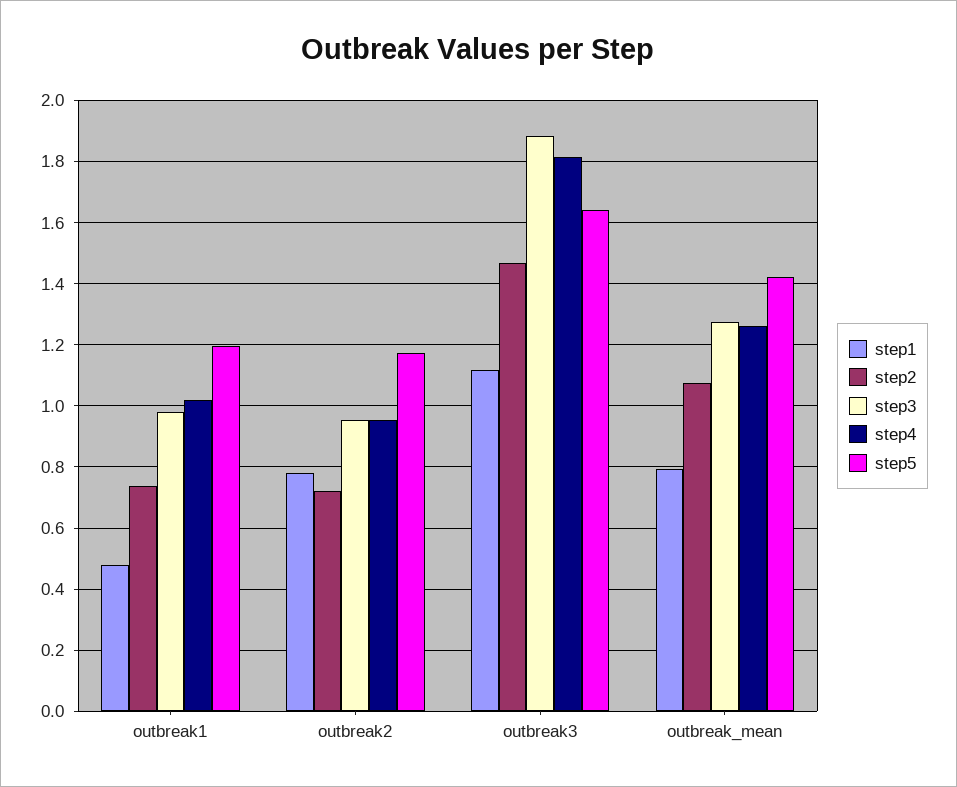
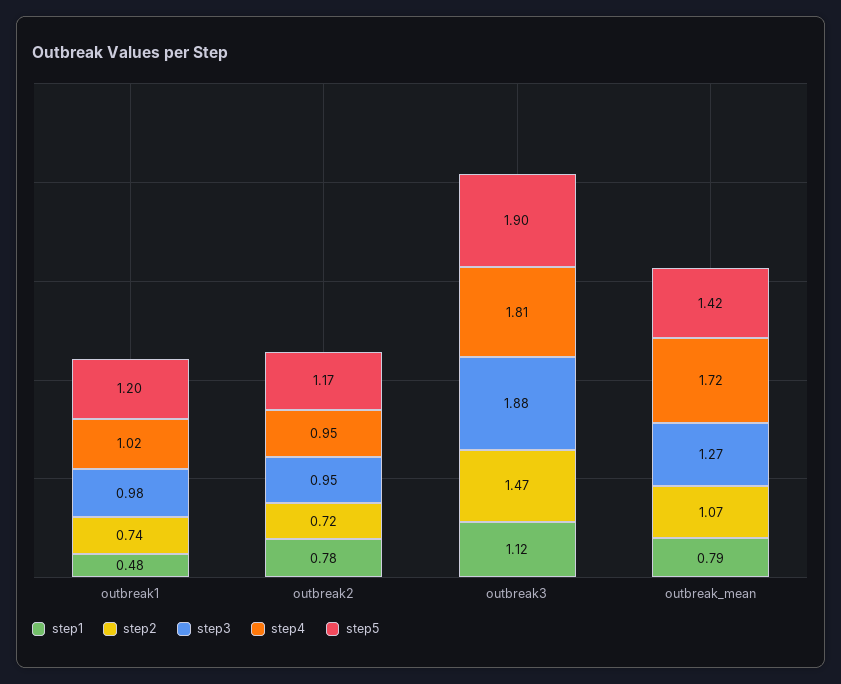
  {
    "step1": {
      "outbreak1": 0.48,
      "outbreak2": 0.78,
      "outbreak3": 1.12,
      "outbreak_mean": 0.79
    },
    "step2": {
      "outbreak1": 0.74,
      "outbreak2": 0.72,
      "outbreak3": 1.47,
      "outbreak_mean": 1.07
    },
    "step3": {
      "outbreak1": 0.98,
      "outbreak2": 0.95,
      "outbreak3": 1.88,
      "outbreak_mean": 1.27
    },
    "step4": {
      "outbreak1": 1.02,
      "outbreak2": 0.95,
      "outbreak3": 1.81,
-     "outbreak_mean": 1.26
+     "outbreak_mean": 1.72
    },
    "step5": {
      "outbreak1": 1.2,
      "outbreak2": 1.17,
-     "outbreak3": 1.64,
+     "outbreak3": 1.9,
      "outbreak_mean": 1.42
    }
  }

